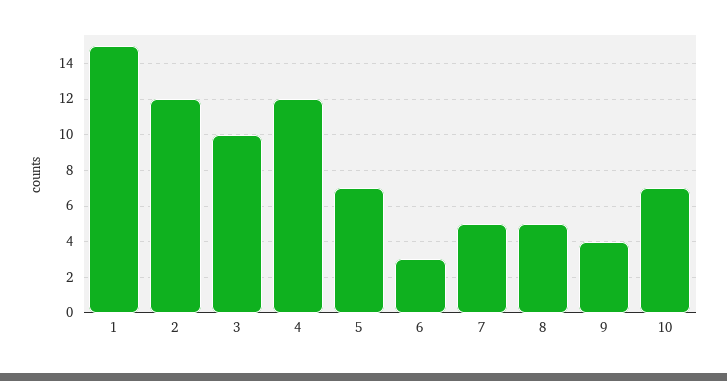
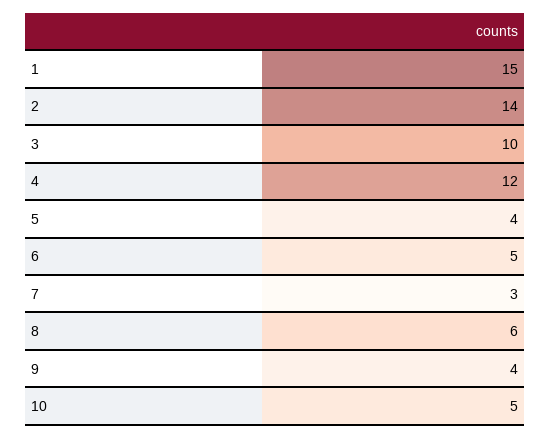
  {
    "1": 15,
-   "2": 12,
+   "2": 14,
    "3": 10,
    "4": 12,
-   "5": 7,
+   "5": 4,
-   "6": 3,
+   "6": 5,
-   "7": 5,
+   "7": 3,
-   "8": 5,
+   "8": 6,
    "9": 4,
-   "10": 7
+   "10": 5
  }

